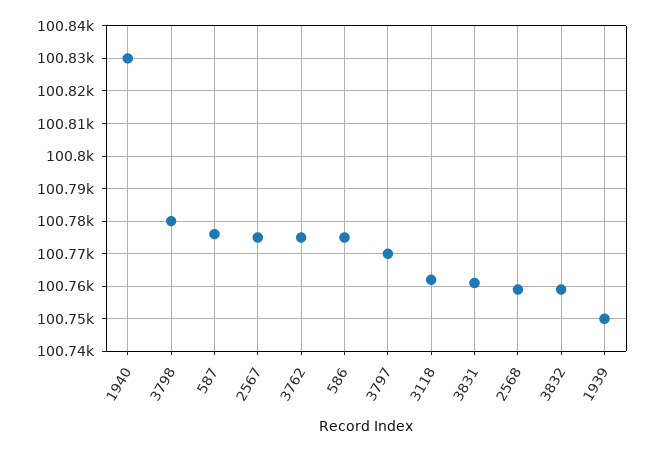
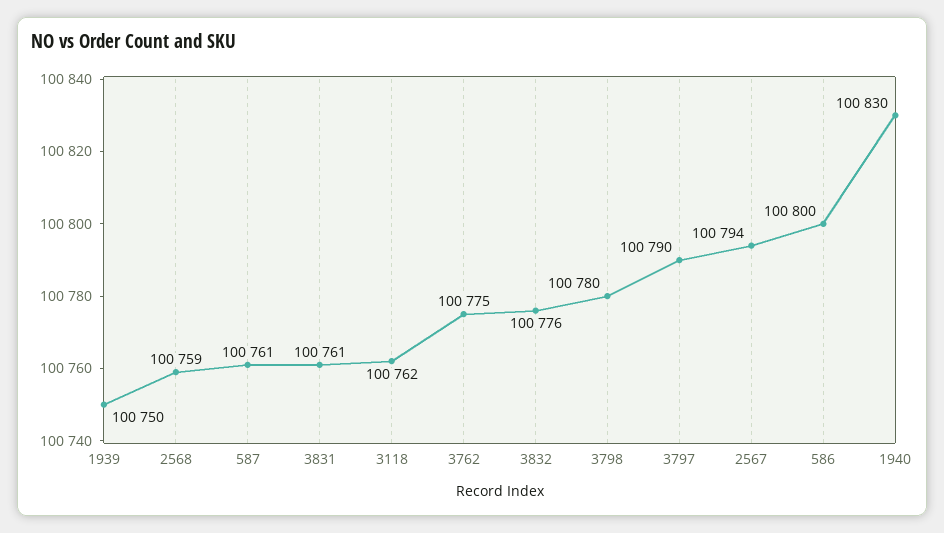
  {
    "1940": 100830,
    "3798": 100780,
-   "587": 100775,
+   "587": 100761,
-   "2567": 100775,
+   "2567": 100794,
    "3762": 100775,
-   "586": 100775,
+   "586": 100800,
-   "3797": 100770,
+   "3797": 100790,
    "3118": 100762,
    "3831": 100761,
    "2568": 100759,
-   "3832": 100760,
+   "3832": 100776,
    "1939": 100750
  }

